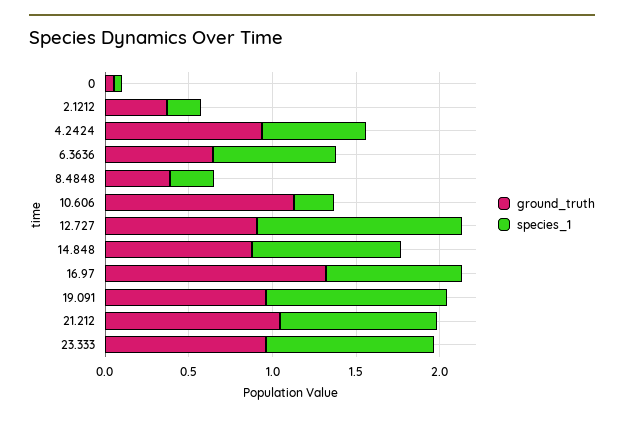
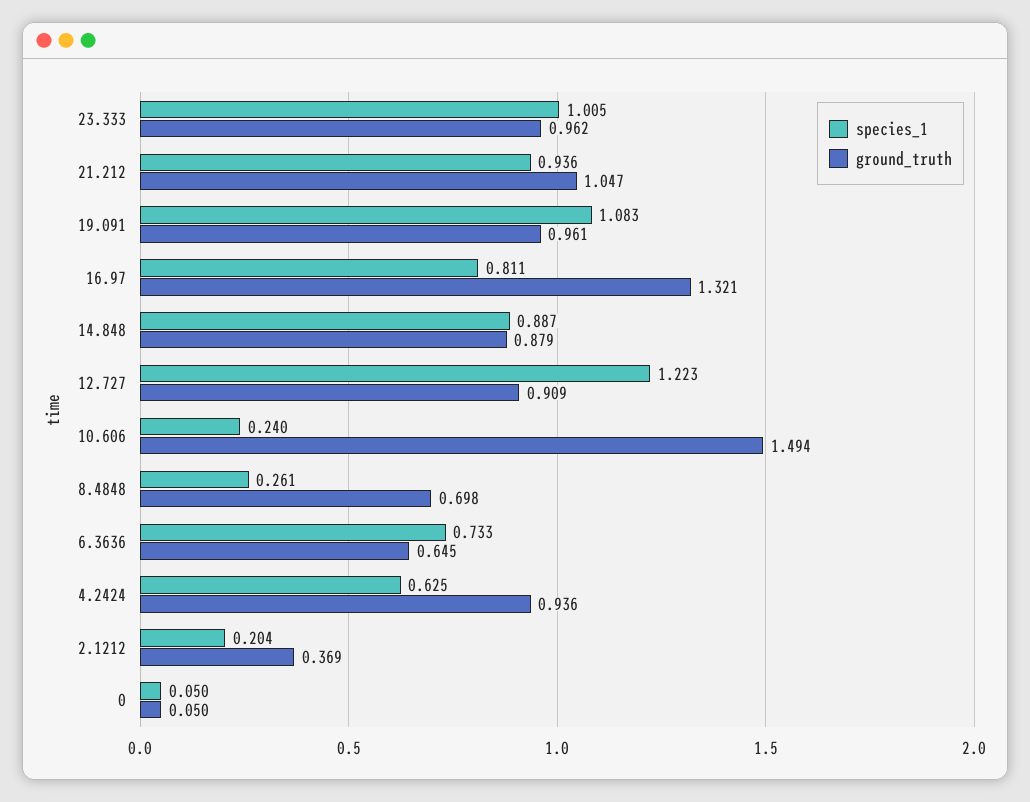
  {
    "ground_truth": {
      "0": 0.05,
      "2.1212": 0.369,
      "4.2424": 0.936,
      "6.3636": 0.645,
-     "8.4848": 0.4,
+     "8.4848": 0.698,
-     "10.606": 1.1,
+     "10.606": 1.494,
      "12.727": 0.909,
      "14.848": 0.879,
      "16.97": 1.321,
      "19.091": 0.961,
      "21.212": 1.047,
      "23.333": 0.962
    },
    "species_1": {
      "0": 0.05,
      "2.1212": 0.204,
      "4.2424": 0.625,
      "6.3636": 0.733,
      "8.4848": 0.261,
      "10.606": 0.24,
      "12.727": 1.223,
      "14.848": 0.887,
      "16.97": 0.811,
      "19.091": 1.083,
      "21.212": 0.936,
      "23.333": 1.005
    }
  }

